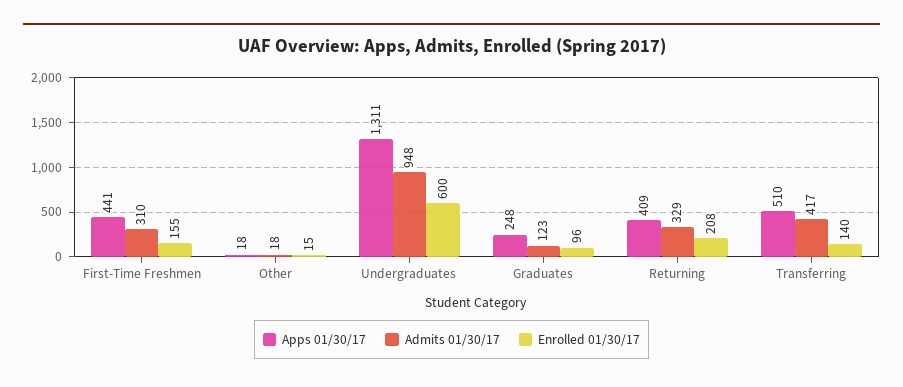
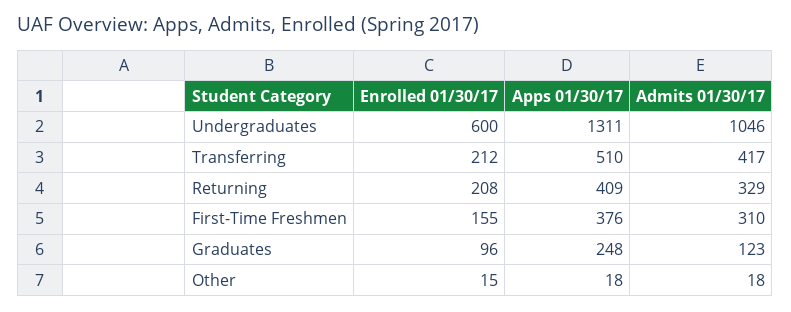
  {
    "Apps 01/30/17": {
-     "First-Time Freshmen": 441,
+     "First-Time Freshmen": 376,
      "Other": 18,
      "Undergraduates": 1311,
      "Graduates": 248,
      "Returning": 409,
      "Transferring": 510
    },
    "Admits 01/30/17": {
      "First-Time Freshmen": 310,
      "Other": 18,
-     "Undergraduates": 948,
+     "Undergraduates": 1046,
      "Graduates": 123,
      "Returning": 329,
      "Transferring": 417
    },
    "Enrolled 01/30/17": {
      "First-Time Freshmen": 155,
      "Other": 15,
      "Undergraduates": 600,
      "Graduates": 96,
      "Returning": 208,
-     "Transferring": 140
+     "Transferring": 212
    }
  }

